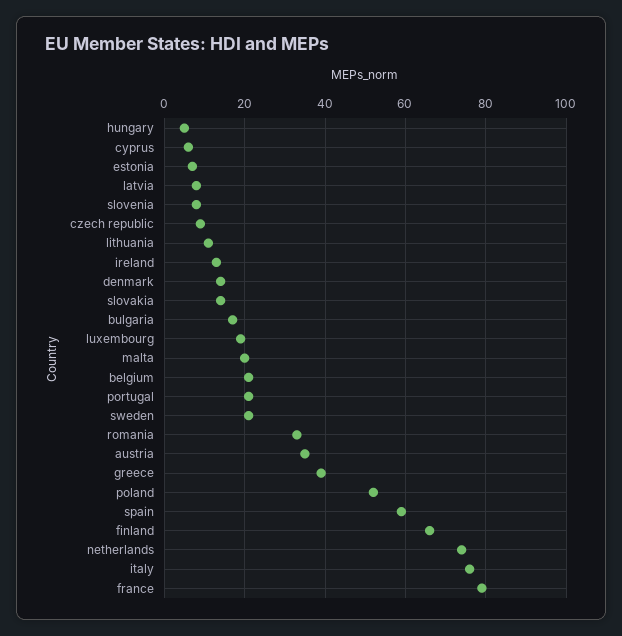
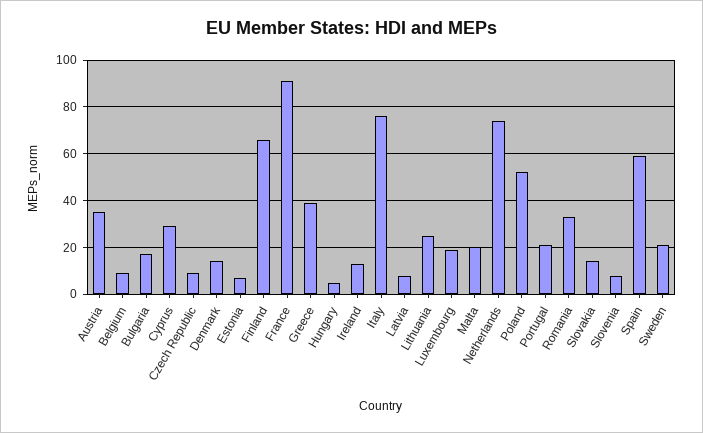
  {
    "hungary": 5,
-   "cyprus": 5,
+   "cyprus": 30,
    "estonia": 5,
    "latvia": 10,
    "slovenia": 10,
    "czech republic": 10,
-   "lithuania": 10,
+   "lithuania": 25,
    "ireland": 15,
    "denmark": 15,
    "slovakia": 15,
    "bulgaria": 15,
    "luxembourg": 20,
    "malta": 20,
-   "belgium": 20,
+   "belgium": 10,
    "portugal": 20,
    "sweden": 20,
    "romania": 35,
    "austria": 35,
    "greece": 40,
    "poland": 50,
    "spain": 60,
    "finland": 65,
    "netherlands": 75,
    "italy": 75,
-   "france": 80
+   "france": 90
  }

